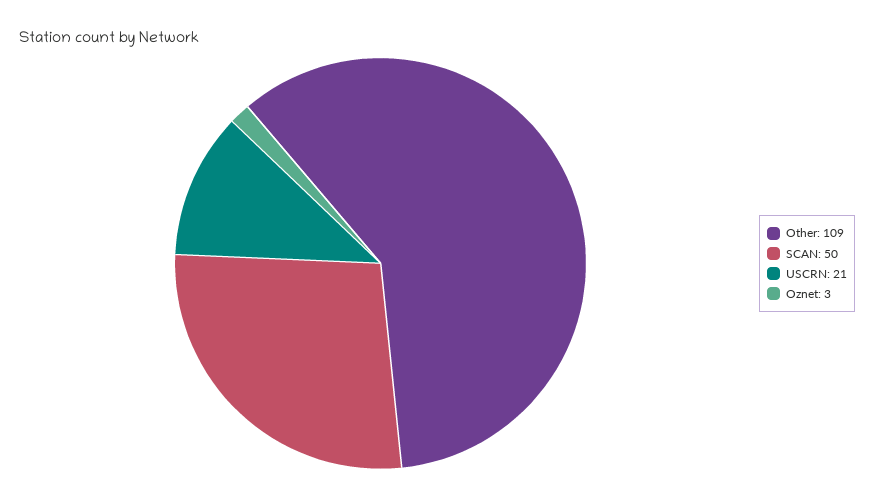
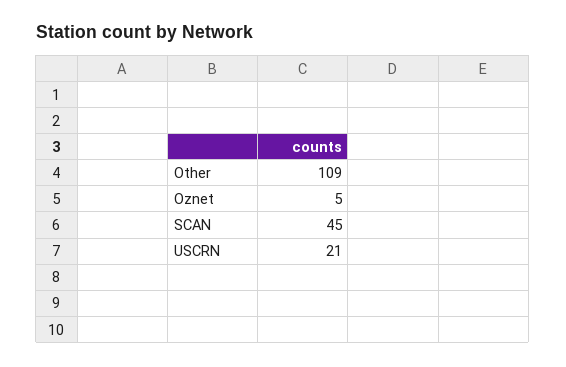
  {
    "Other": 109,
-   "SCAN": 50,
+   "SCAN": 45,
    "USCRN": 21,
-   "Oznet": 3
+   "Oznet": 5
  }

